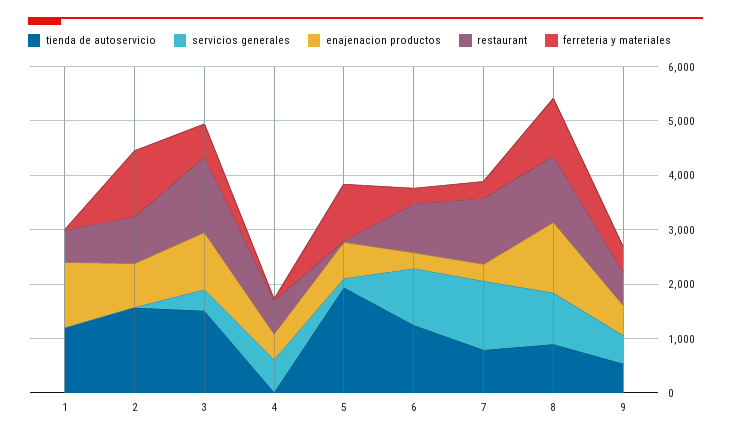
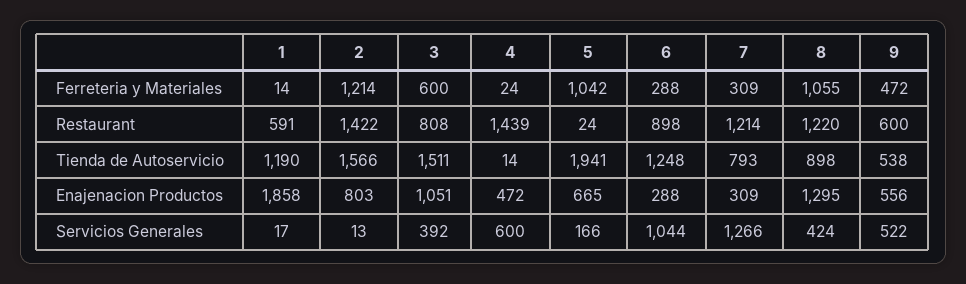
  {
    "tienda de autoservicio": {
      "1": 1190,
      "2": 1566,
      "3": 1511,
      "4": 14,
      "5": 1941,
      "6": 1248,
      "7": 793,
      "8": 898,
      "9": 538
    },
    "servicios generales": {
      "1": 17,
      "2": 13,
      "3": 392,
      "4": 600,
      "5": 166,
      "6": 1044,
      "7": 1266,
-     "8": 1000,
+     "8": 424,
      "9": 522
    },
    "enajenacion productos": {
-     "1": 1200,
+     "1": 1858,
      "2": 803,
      "3": 1051,
      "4": 472,
      "5": 665,
      "6": 288,
      "7": 309,
      "8": 1295,
      "9": 556
    },
    "restaurant": {
      "1": 591,
-     "2": 800,
+     "2": 1422,
-     "3": 1400,
+     "3": 808,
-     "4": 600,
+     "4": 1439,
      "5": 24,
      "6": 898,
      "7": 1214,
      "8": 1220,
      "9": 600
    },
    "ferreteria y materiales": {
      "1": 14,
      "2": 1214,
      "3": 600,
      "4": 24,
      "5": 1042,
      "6": 288,
      "7": 309,
      "8": 1055,
      "9": 472
    }
  }

